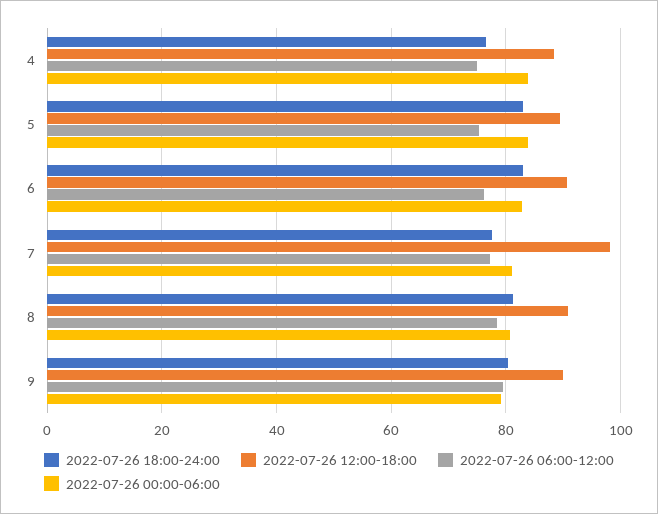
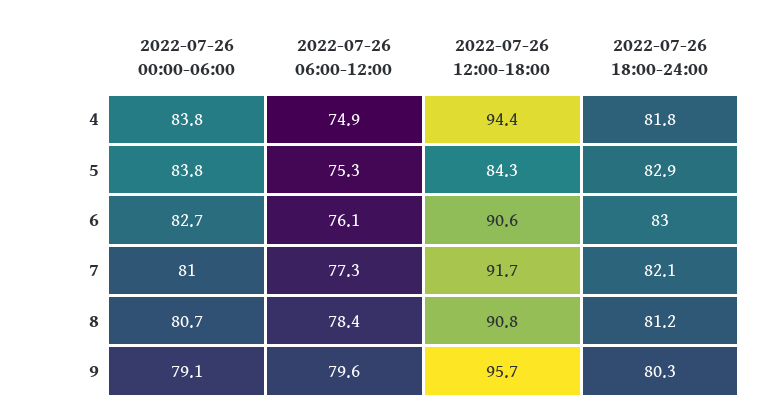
  {
    "2022-07-26 18:00-24:00": {
-     "4": 76,
+     "4": 81.8,
      "5": 82.9,
      "6": 83,
-     "7": 78,
+     "7": 82.1,
      "8": 81.2,
      "9": 80.3
    },
    "2022-07-26 12:00-18:00": {
-     "4": 88,
+     "4": 94.4,
-     "5": 90,
+     "5": 84.3,
      "6": 90.6,
-     "7": 98,
+     "7": 91.7,
      "8": 90.8,
-     "9": 90
+     "9": 95.7
    },
    "2022-07-26 06:00-12:00": {
      "4": 74.9,
      "5": 75.3,
      "6": 76.1,
      "7": 77.3,
      "8": 78.4,
      "9": 79.6
    },
    "2022-07-26 00:00-06:00": {
      "4": 83.8,
      "5": 83.8,
      "6": 82.7,
      "7": 81,
      "8": 80.7,
      "9": 79.1
    }
  }

